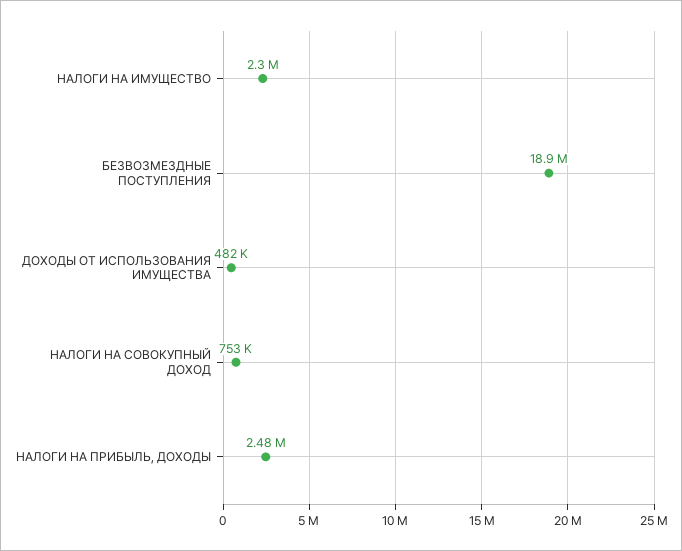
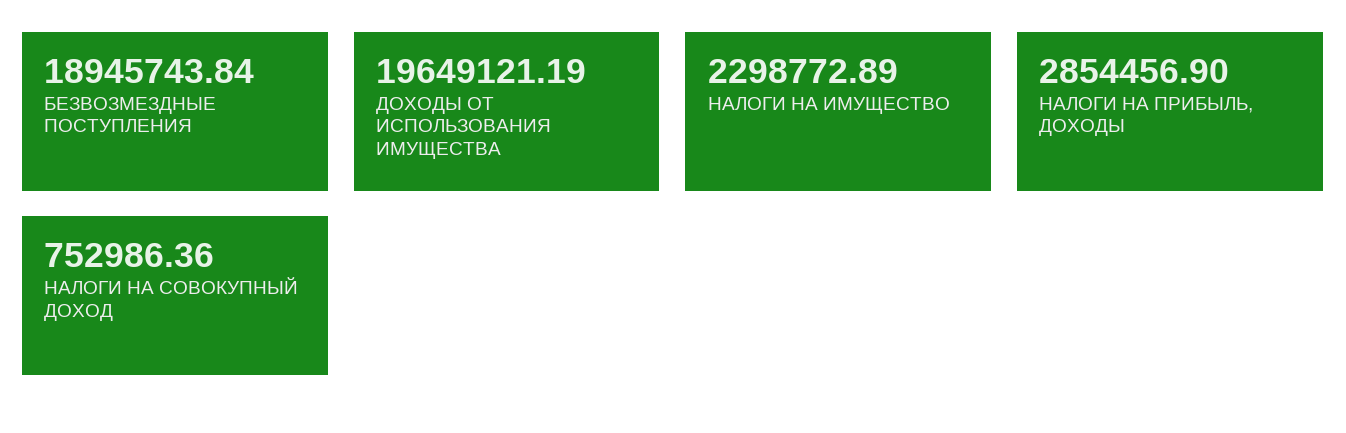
  {
    "НАЛОГИ НА ИМУЩЕСТВО": 2298772.89,
    "БЕЗВОЗМЕЗДНЫЕ ПОСТУПЛЕНИЯ": 18945743.84,
-   "ДОХОДЫ ОТ ИСПОЛЬЗОВАНИЯ ИМУЩЕСТВА": 482000,
+   "ДОХОДЫ ОТ ИСПОЛЬЗОВАНИЯ ИМУЩЕСТВА": 19649121.19,
    "НАЛОГИ НА СОВОКУПНЫЙ ДОХОД": 752986.36,
-   "НАЛОГИ НА ПРИБЫЛЬ, ДОХОДЫ": 2480000
+   "НАЛОГИ НА ПРИБЫЛЬ, ДОХОДЫ": 2854456.9
  }

